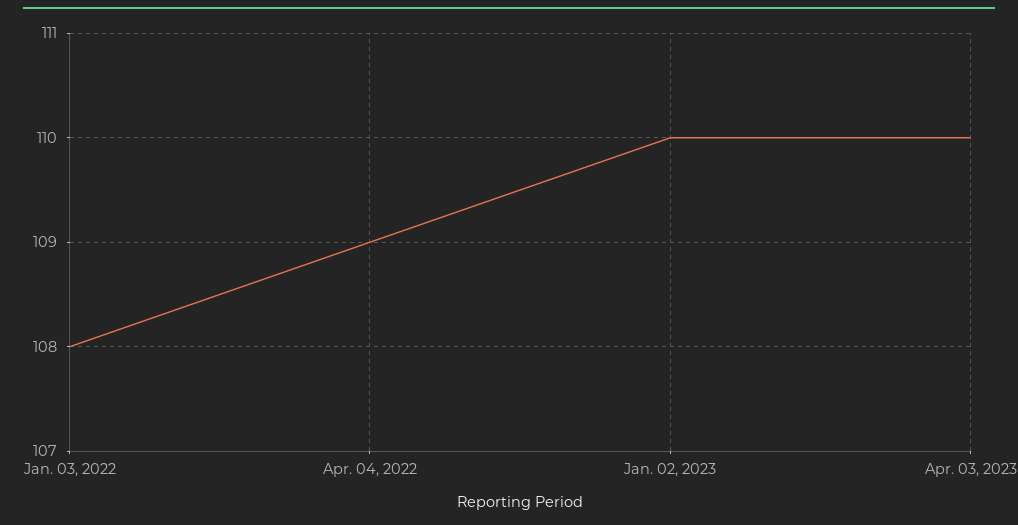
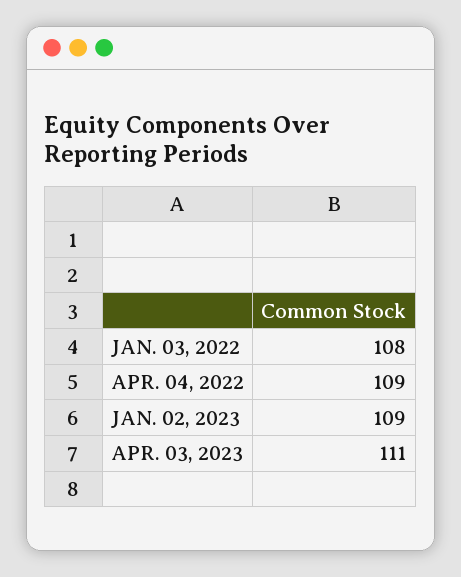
  {
    "Jan. 03, 2022": 108,
    "Apr. 04, 2022": 109,
-   "Jan. 02, 2023": 110,
+   "Jan. 02, 2023": 109,
-   "Apr. 03, 2023": 110
+   "Apr. 03, 2023": 111
  }

